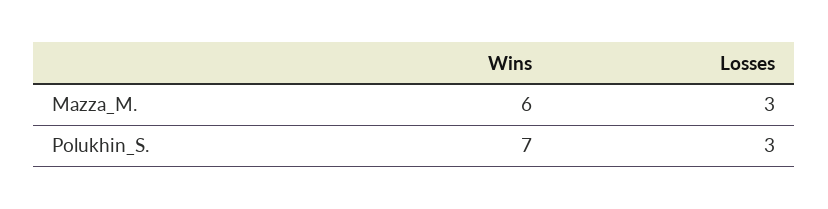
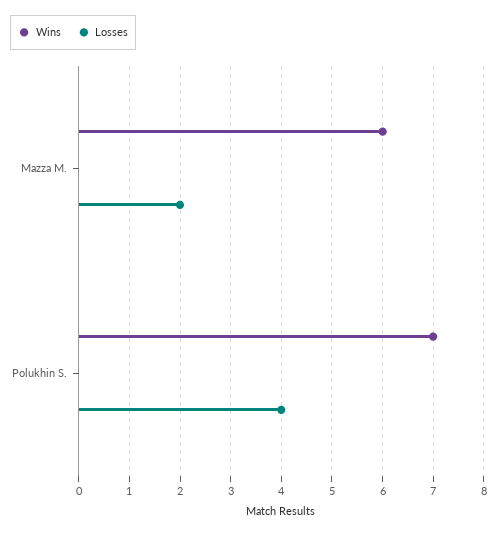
  {
    "Wins": {
      "Mazza_M.": 6,
      "Polukhin_S.": 7
    },
    "Losses": {
-     "Mazza_M.": 3,
+     "Mazza_M.": 2,
-     "Polukhin_S.": 3
+     "Polukhin_S.": 4
    }
  }

